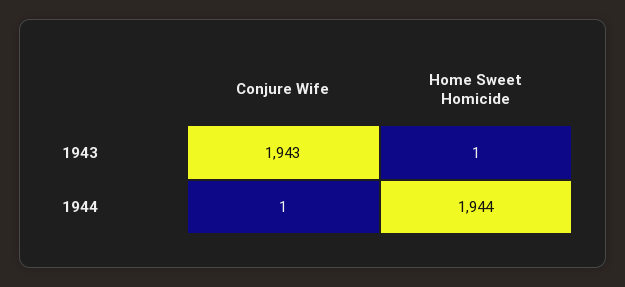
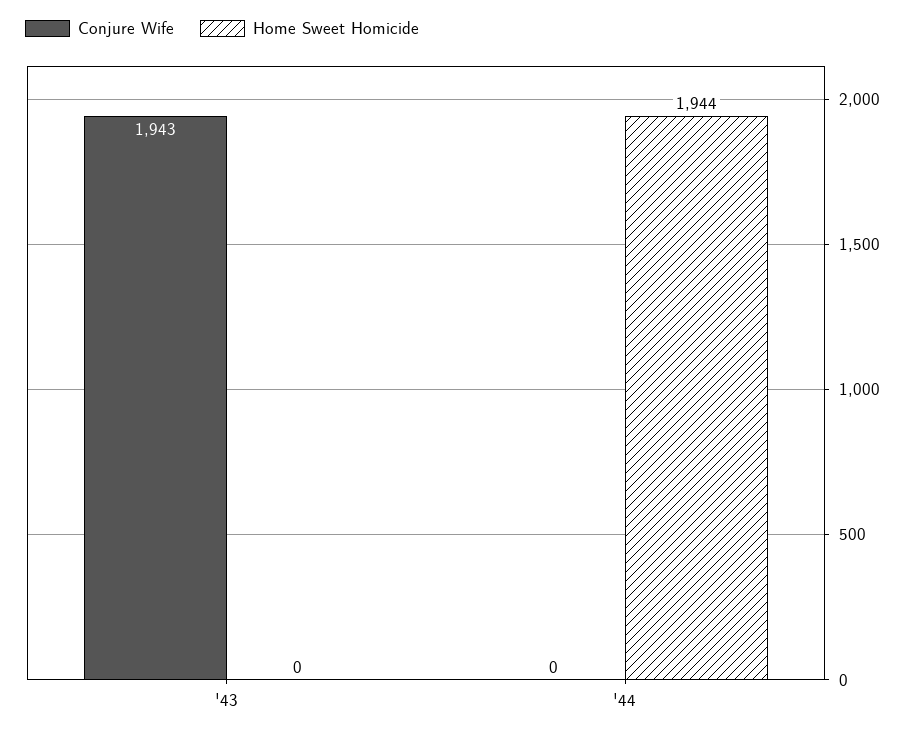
  {
    "Conjure Wife": {
      "1943": 1943,
-     "1944": 1
+     "1944": 0
    },
    "Home Sweet Homicide": {
-     "1943": 1,
+     "1943": 0,
      "1944": 1944
    }
  }

